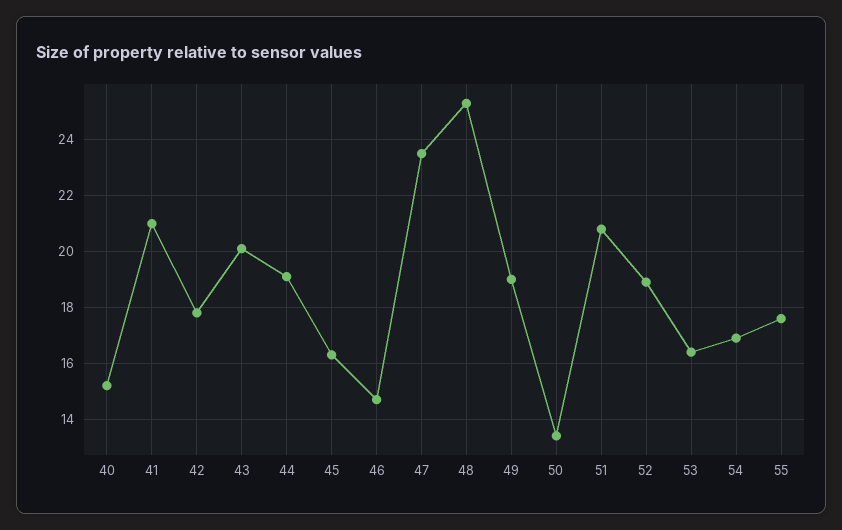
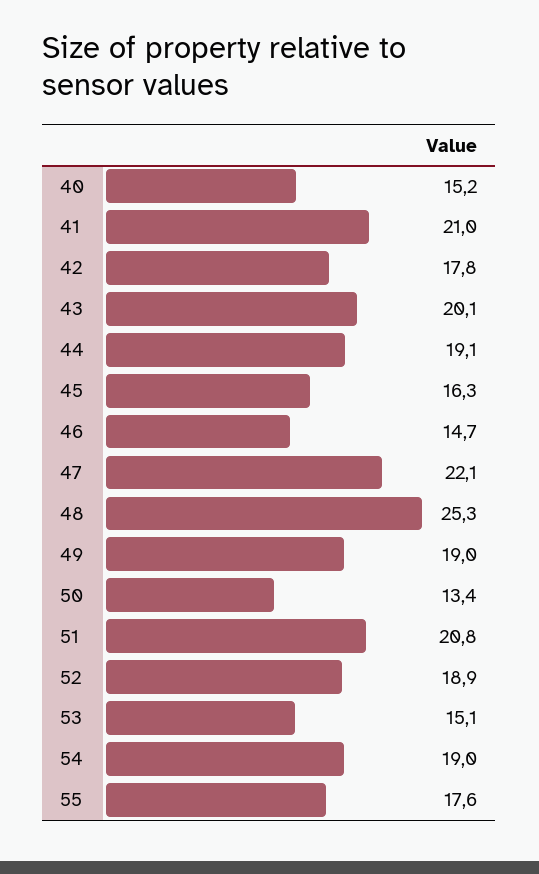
  {
    "40": 15.2,
    "41": 21,
    "42": 17.8,
    "43": 20.1,
    "44": 19.1,
    "45": 16.3,
    "46": 14.7,
-   "47": 23.5,
+   "47": 22.1,
    "48": 25.3,
    "49": 19,
    "50": 13.4,
    "51": 20.8,
    "52": 18.9,
-   "53": 16.5,
+   "53": 15.1,
-   "54": 17,
+   "54": 19,
    "55": 17.6
  }

